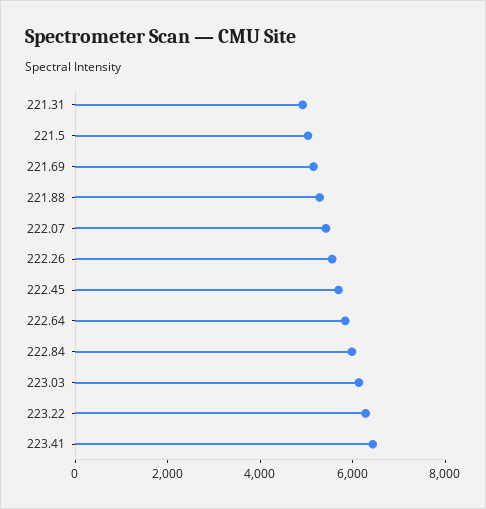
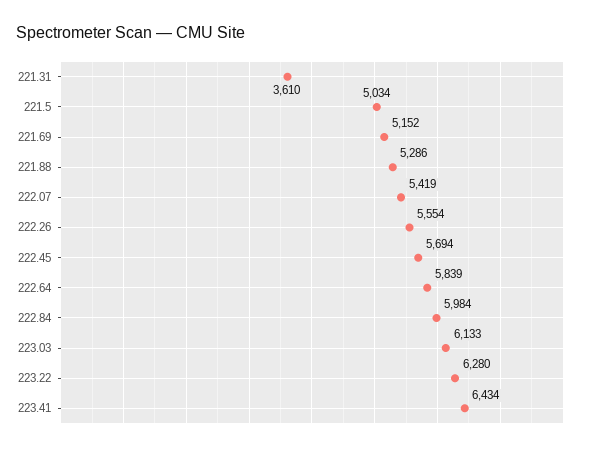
  {
-   "221.31": 5000,
+   "221.31": 3610,
    "221.5": 5034,
    "221.69": 5152,
    "221.88": 5286,
    "222.07": 5419,
    "222.26": 5554,
    "222.45": 5694,
    "222.64": 5839,
    "222.84": 5984,
    "223.03": 6133,
    "223.22": 6280,
    "223.41": 6434
  }

